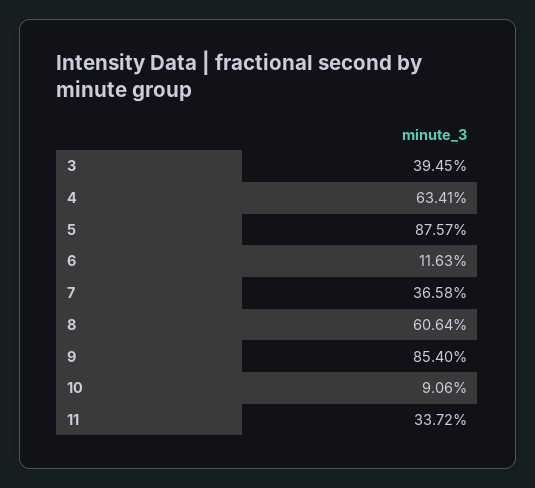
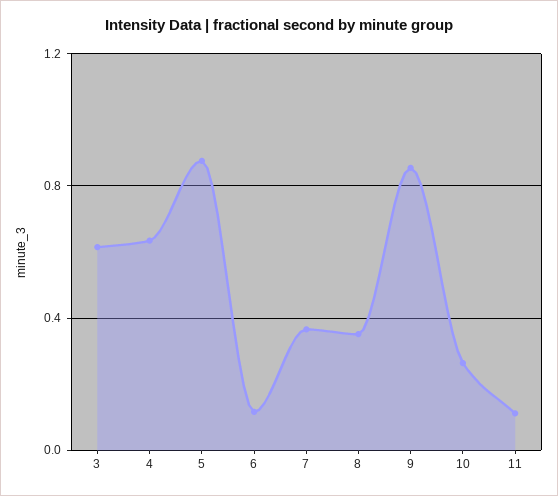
  {
-   "3": 0.3945,
+   "3": 0.6,
    "4": 0.6341,
    "5": 0.8757,
    "6": 0.1163,
    "7": 0.3658,
-   "8": 0.6064,
+   "8": 0.35,
    "9": 0.854,
-   "10": 0.0906,
+   "10": 0.25,
-   "11": 0.3372
+   "11": 0.1
  }

